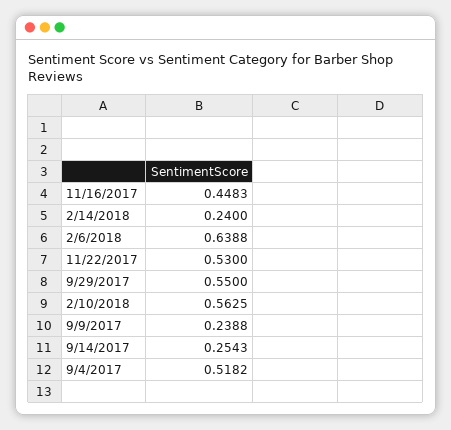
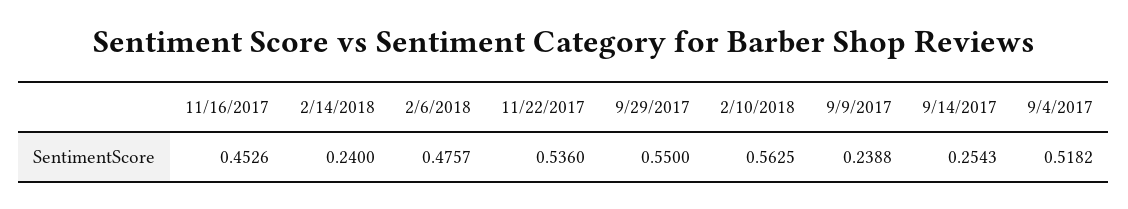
  {
-   "11/16/2017": 0.4483,
+   "11/16/2017": 0.4526,
    "2/14/2018": 0.24,
-   "2/6/2018": 0.6388,
+   "2/6/2018": 0.4757,
-   "11/22/2017": 0.53,
+   "11/22/2017": 0.536,
    "9/29/2017": 0.55,
    "2/10/2018": 0.5625,
    "9/9/2017": 0.2388,
    "9/14/2017": 0.2543,
    "9/4/2017": 0.5182
  }

